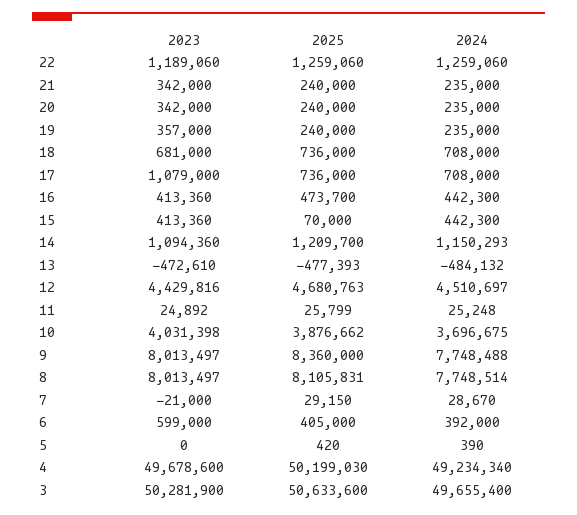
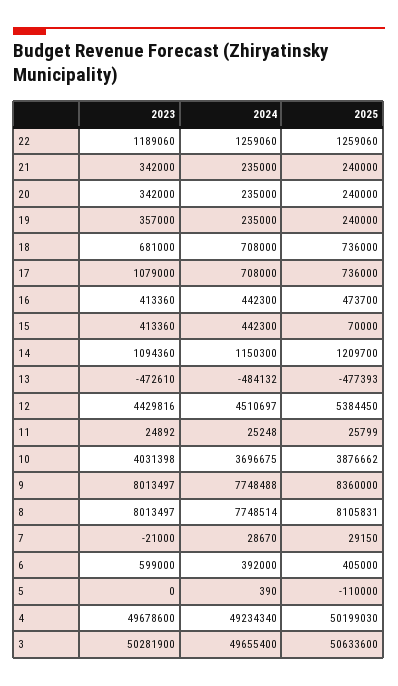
  {
    "2023": {
      "22": 1189060,
      "21": 342000,
      "20": 342000,
      "19": 357000,
      "18": 681000,
      "17": 1079000,
      "16": 413360,
      "15": 413360,
      "14": 1094360,
      "13": -472610,
      "12": 4429816,
      "11": 24892,
      "10": 4031398,
      "9": 8013497,
      "8": 8013497,
      "7": -21000,
      "6": 599000,
      "5": 0,
      "4": 49678600,
      "3": 50281900
    },
    "2025": {
      "22": 1259060,
      "21": 240000,
      "20": 240000,
      "19": 240000,
      "18": 736000,
      "17": 736000,
      "16": 473700,
      "15": 70000,
      "14": 1209700,
      "13": -477393,
-     "12": 4680763,
+     "12": 5384450,
      "11": 25799,
      "10": 3876662,
      "9": 8360000,
      "8": 8105831,
      "7": 29150,
      "6": 405000,
-     "5": 420,
+     "5": -110000,
      "4": 50199030,
      "3": 50633600
    },
    "2024": {
      "22": 1259060,
      "21": 235000,
      "20": 235000,
      "19": 235000,
      "18": 708000,
      "17": 708000,
      "16": 442300,
      "15": 442300,
-     "14": 1150293,
+     "14": 1150300,
      "13": -484132,
      "12": 4510697,
      "11": 25248,
      "10": 3696675,
      "9": 7748488,
      "8": 7748514,
      "7": 28670,
      "6": 392000,
      "5": 390,
      "4": 49234340,
      "3": 49655400
    }
  }

